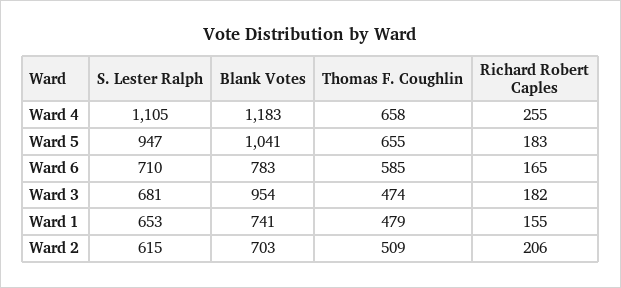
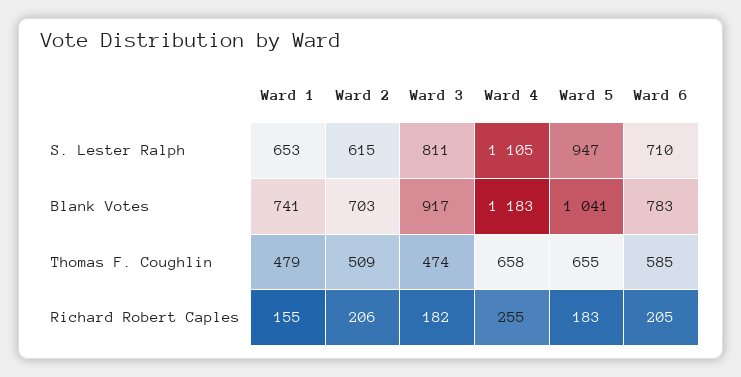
  {
    "S. Lester Ralph": {
      "Ward 4": 1105,
      "Ward 5": 947,
      "Ward 6": 710,
-     "Ward 3": 681,
+     "Ward 3": 811,
      "Ward 1": 653,
      "Ward 2": 615
    },
    "Blank Votes": {
      "Ward 4": 1183,
      "Ward 5": 1041,
      "Ward 6": 783,
-     "Ward 3": 954,
+     "Ward 3": 917,
      "Ward 1": 741,
      "Ward 2": 703
    },
    "Thomas F. Coughlin": {
      "Ward 4": 658,
      "Ward 5": 655,
      "Ward 6": 585,
      "Ward 3": 474,
      "Ward 1": 479,
      "Ward 2": 509
    },
    "Richard Robert Caples": {
      "Ward 4": 255,
      "Ward 5": 183,
-     "Ward 6": 165,
+     "Ward 6": 205,
      "Ward 3": 182,
      "Ward 1": 155,
      "Ward 2": 206
    }
  }

